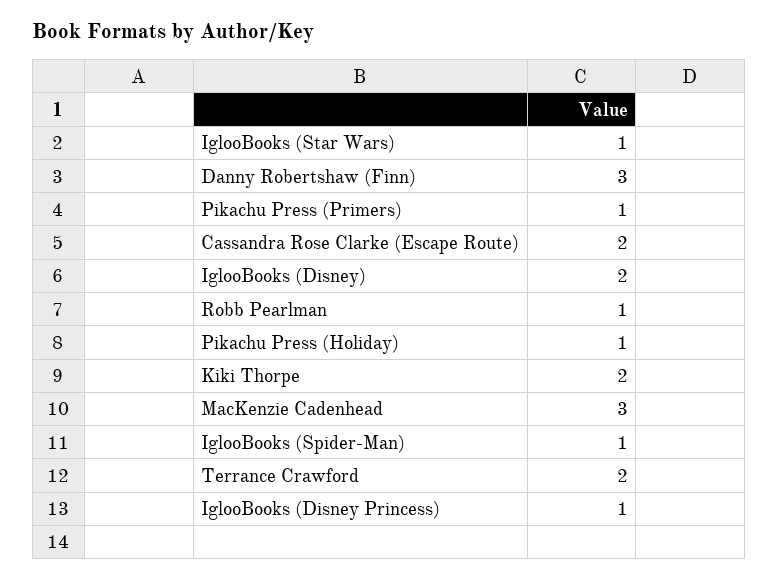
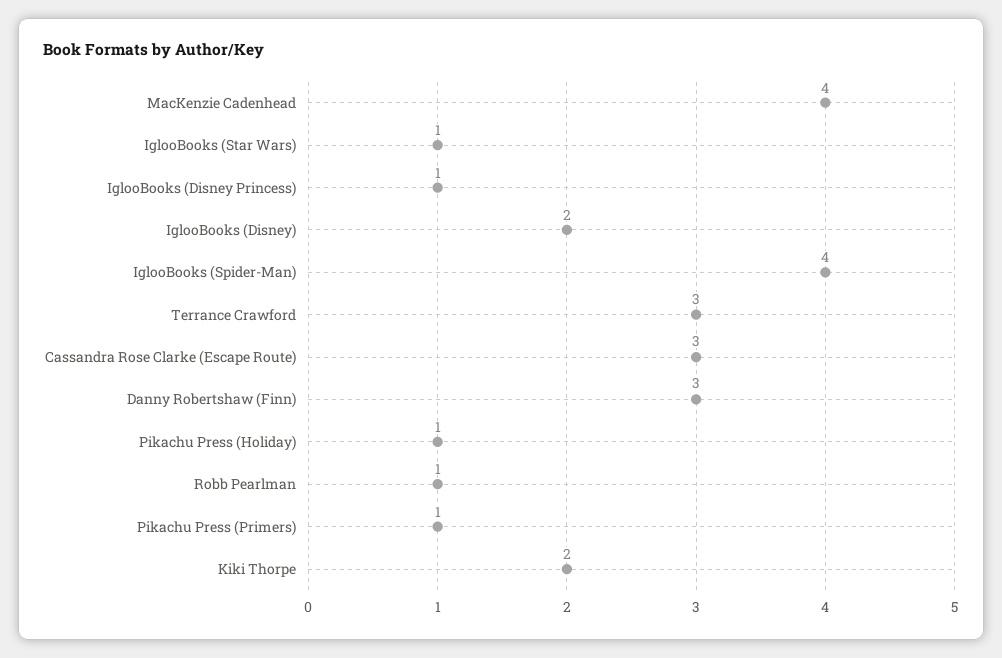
  {
    "IglooBooks (Star Wars)": 1,
    "Danny Robertshaw (Finn)": 3,
    "Pikachu Press (Primers)": 1,
-   "Cassandra Rose Clarke (Escape Route)": 2,
+   "Cassandra Rose Clarke (Escape Route)": 3,
    "IglooBooks (Disney)": 2,
    "Robb Pearlman": 1,
    "Pikachu Press (Holiday)": 1,
    "Kiki Thorpe": 2,
-   "MacKenzie Cadenhead": 3,
+   "MacKenzie Cadenhead": 4,
-   "IglooBooks (Spider-Man)": 1,
+   "IglooBooks (Spider-Man)": 4,
-   "Terrance Crawford": 2,
+   "Terrance Crawford": 3,
    "IglooBooks (Disney Princess)": 1
  }

